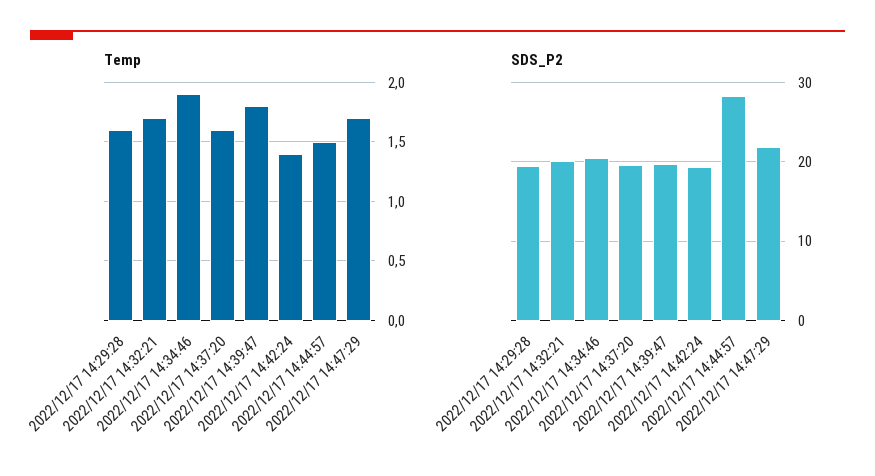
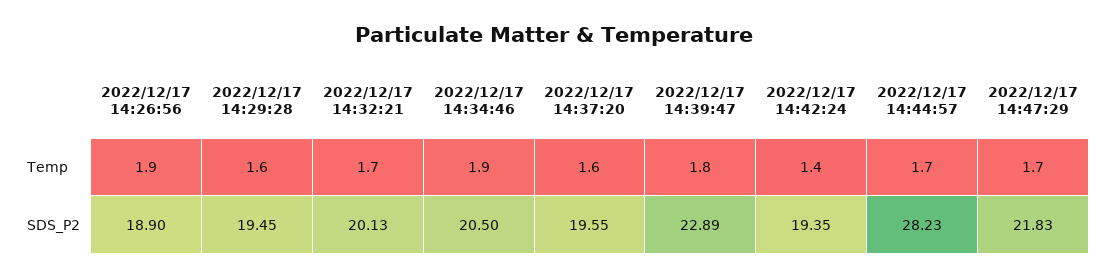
  {
    "Temp": {
      "2022/12/17 14:29:28": 1.6,
      "2022/12/17 14:32:21": 1.7,
      "2022/12/17 14:34:46": 1.9,
      "2022/12/17 14:37:20": 1.6,
      "2022/12/17 14:39:47": 1.8,
      "2022/12/17 14:42:24": 1.4,
-     "2022/12/17 14:44:57": 1.5,
+     "2022/12/17 14:44:57": 1.7,
-     "2022/12/17 14:47:29": 1.7
+     "2022/12/17 14:47:29": 1.7,
+     "2022/12/17 14:26:56": 1.9
    },
    "SDS_P2": {
      "2022/12/17 14:29:28": 19.45,
      "2022/12/17 14:32:21": 20.13,
      "2022/12/17 14:34:46": 20.5,
      "2022/12/17 14:37:20": 19.55,
-     "2022/12/17 14:39:47": 20,
+     "2022/12/17 14:39:47": 22.89,
      "2022/12/17 14:42:24": 19.35,
      "2022/12/17 14:44:57": 28.23,
-     "2022/12/17 14:47:29": 21.83
+     "2022/12/17 14:47:29": 21.83,
+     "2022/12/17 14:26:56": 18.9
    }
  }

